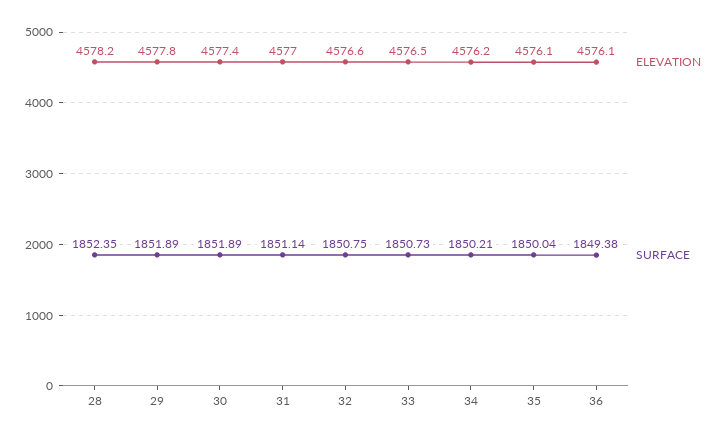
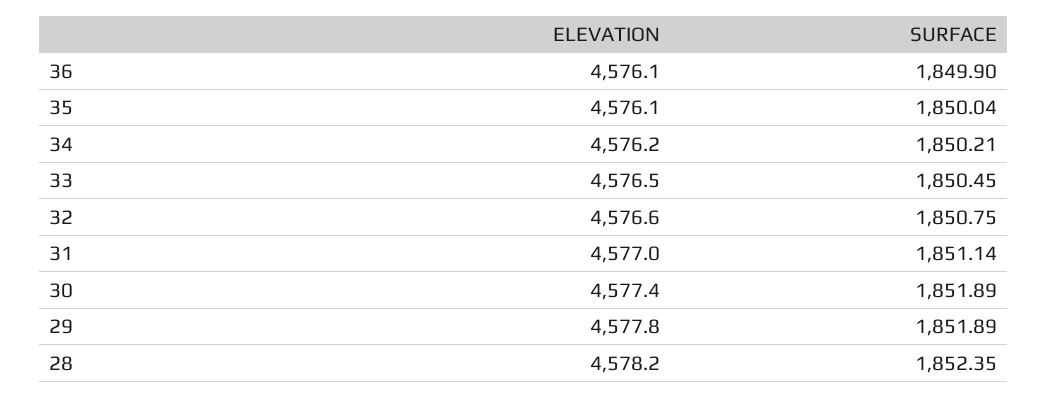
  {
    "ELEVATION": {
      "28": 4578.2,
      "29": 4577.8,
      "30": 4577.4,
      "31": 4577,
      "32": 4576.6,
      "33": 4576.5,
      "34": 4576.2,
      "35": 4576.1,
      "36": 4576.1
    },
    "SURFACE": {
      "28": 1852.35,
      "29": 1851.89,
      "30": 1851.89,
      "31": 1851.14,
      "32": 1850.75,
-     "33": 1850.73,
+     "33": 1850.45,
      "34": 1850.21,
      "35": 1850.04,
-     "36": 1849.38
+     "36": 1849.9
    }
  }

